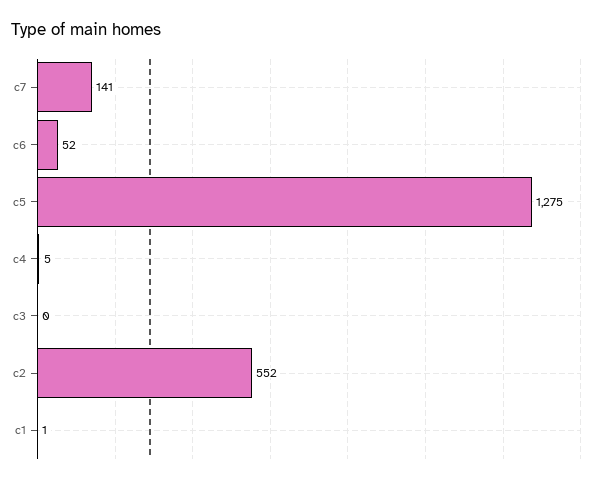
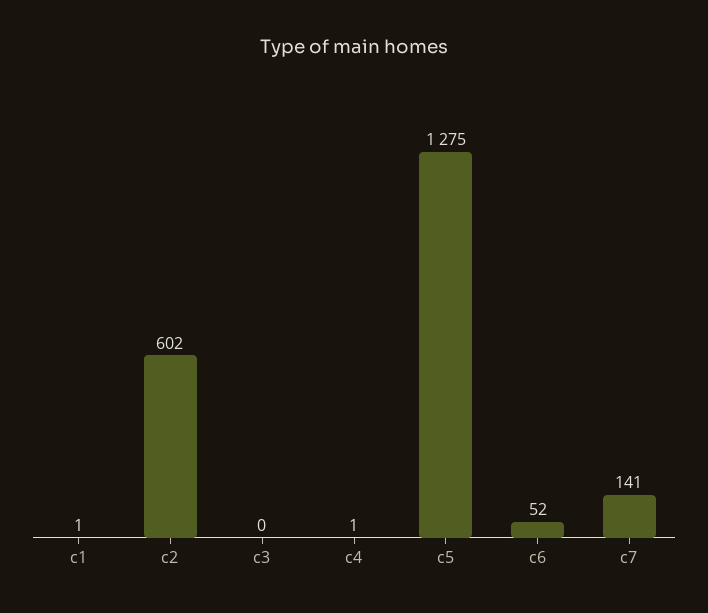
  {
    "c7": 141,
    "c6": 52,
    "c5": 1275,
-   "c4": 5,
+   "c4": 1,
    "c3": 0,
-   "c2": 552,
+   "c2": 602,
    "c1": 1
  }

